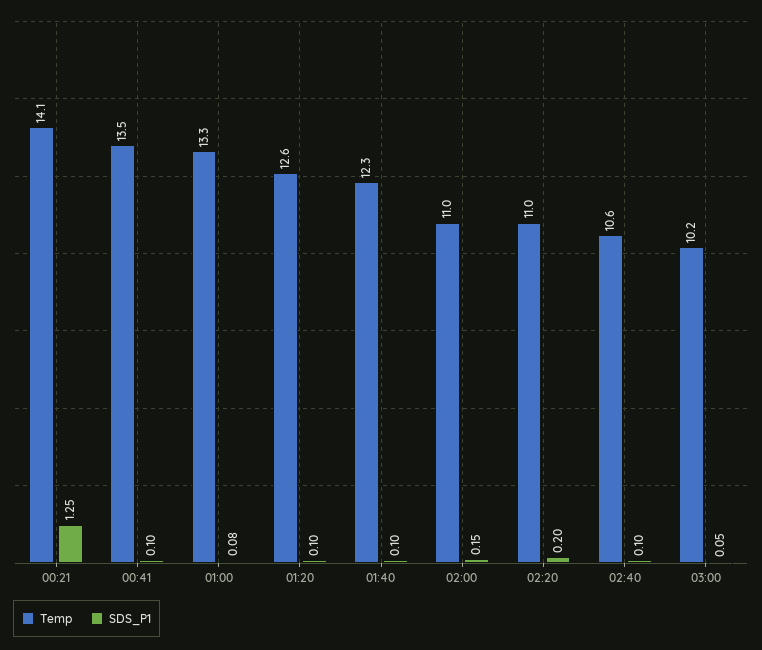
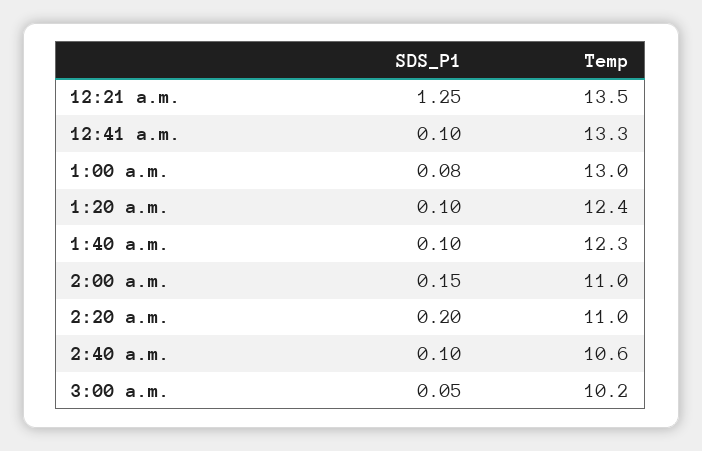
  {
    "Temp": {
-     "00:21": 14.1,
+     "00:21": 13.5,
-     "00:41": 13.5,
+     "00:41": 13.3,
-     "01:00": 13.3,
+     "01:00": 13,
-     "01:20": 12.6,
+     "01:20": 12.4,
      "01:40": 12.3,
      "02:00": 11,
      "02:20": 11,
      "02:40": 10.6,
      "03:00": 10.2
    },
    "SDS_P1": {
      "00:21": 1.25,
      "00:41": 0.1,
      "01:00": 0.08,
      "01:20": 0.1,
      "01:40": 0.1,
      "02:00": 0.15,
      "02:20": 0.2,
      "02:40": 0.1,
      "03:00": 0.05
    }
  }

